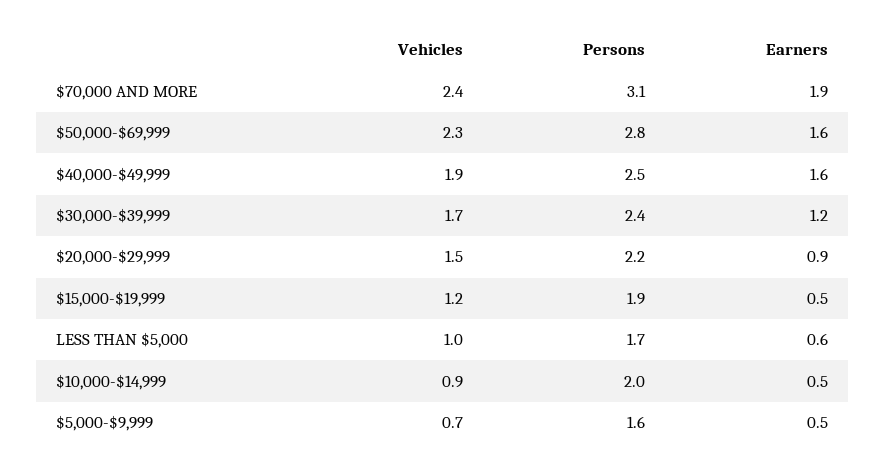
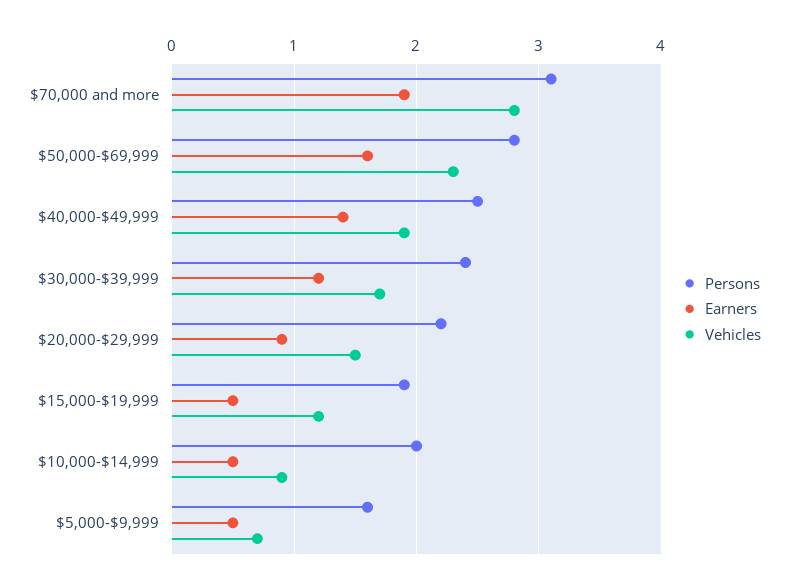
  {
    "Vehicles": {
-     "$70,000 AND MORE": 2.4,
+     "$70,000 AND MORE": 2.8,
      "$50,000-$69,999": 2.3,
      "$40,000-$49,999": 1.9,
      "$30,000-$39,999": 1.7,
      "$20,000-$29,999": 1.5,
      "$15,000-$19,999": 1.2,
-     "LESS THAN $5,000": 1,
      "$10,000-$14,999": 0.9,
      "$5,000-$9,999": 0.7
    },
    "Persons": {
      "$70,000 AND MORE": 3.1,
      "$50,000-$69,999": 2.8,
      "$40,000-$49,999": 2.5,
      "$30,000-$39,999": 2.4,
      "$20,000-$29,999": 2.2,
      "$15,000-$19,999": 1.9,
-     "LESS THAN $5,000": 1.7,
      "$10,000-$14,999": 2,
      "$5,000-$9,999": 1.6
    },
    "Earners": {
      "$70,000 AND MORE": 1.9,
      "$50,000-$69,999": 1.6,
-     "$40,000-$49,999": 1.6,
+     "$40,000-$49,999": 1.4,
      "$30,000-$39,999": 1.2,
      "$20,000-$29,999": 0.9,
      "$15,000-$19,999": 0.5,
-     "LESS THAN $5,000": 0.6,
      "$10,000-$14,999": 0.5,
      "$5,000-$9,999": 0.5
    }
  }

